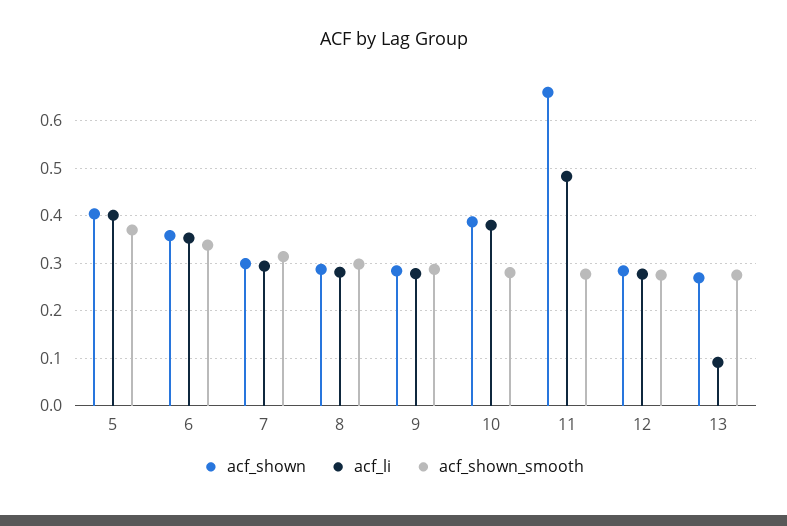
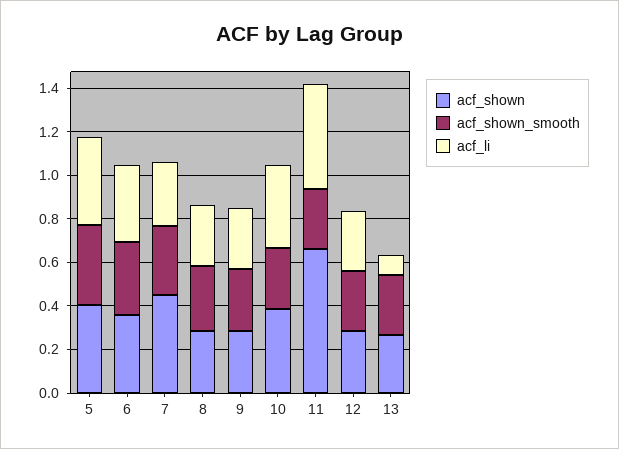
  {
    "acf_shown": {
      "5": 0.4,
      "6": 0.36,
-     "7": 0.3,
+     "7": 0.45,
      "8": 0.28,
      "9": 0.28,
      "10": 0.38,
      "11": 0.66,
      "12": 0.28,
      "13": 0.26
    },
    "acf_li": {
      "5": 0.4,
      "6": 0.36,
      "7": 0.3,
      "8": 0.28,
      "9": 0.28,
      "10": 0.38,
      "11": 0.48,
      "12": 0.28,
      "13": 0.1
    },
    "acf_shown_smooth": {
      "5": 0.38,
      "6": 0.34,
      "7": 0.32,
      "8": 0.3,
      "9": 0.28,
      "10": 0.28,
      "11": 0.28,
      "12": 0.28,
      "13": 0.28
    }
  }

